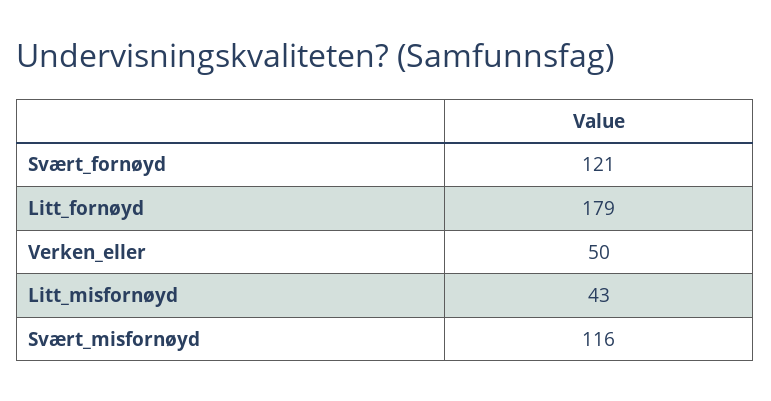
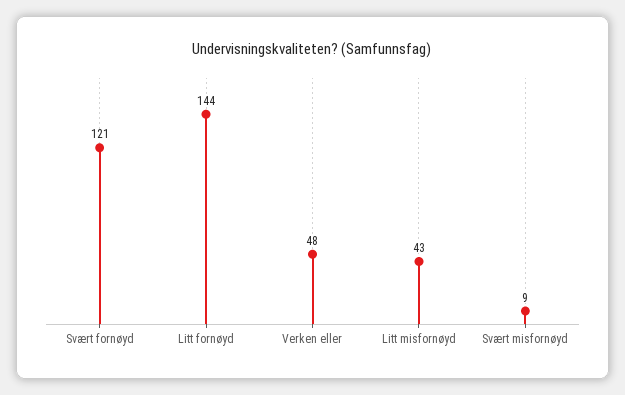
  {
    "Svært_fornøyd": 121,
-   "Litt_fornøyd": 179,
+   "Litt_fornøyd": 144,
-   "Verken_eller": 50,
+   "Verken_eller": 48,
    "Litt_misfornøyd": 43,
-   "Svært_misfornøyd": 116
+   "Svært_misfornøyd": 9
  }

